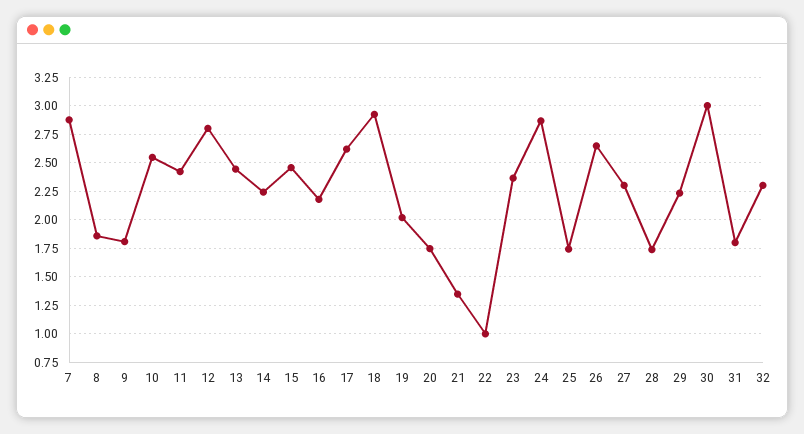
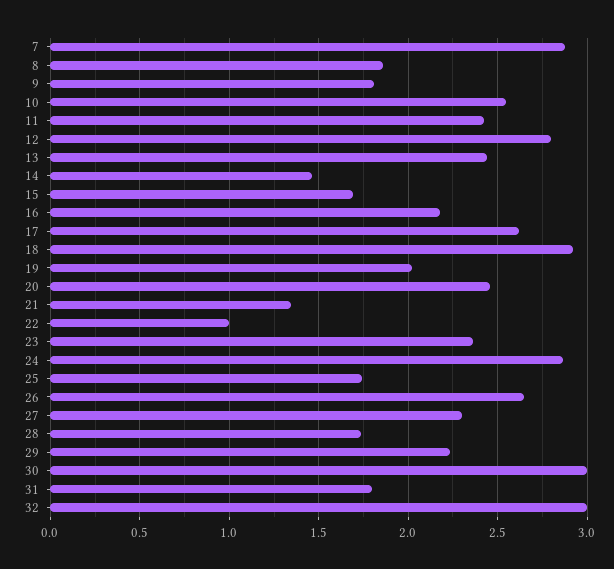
  {
    "7": 2.9,
    "8": 1.85,
    "9": 1.8,
    "10": 2.55,
    "11": 2.4,
    "12": 2.8,
    "13": 2.45,
-   "14": 2.25,
+   "14": 1.45,
-   "15": 2.5,
+   "15": 1.7,
    "16": 2.2,
    "17": 2.6,
    "18": 2.9,
    "19": 2,
-   "20": 1.75,
+   "20": 2.45,
    "21": 1.35,
    "22": 1,
    "23": 2.35,
    "24": 2.85,
    "25": 1.75,
    "26": 2.65,
    "27": 2.3,
    "28": 1.75,
    "29": 2.25,
    "30": 3,
    "31": 1.8,
-   "32": 2.25
+   "32": 3
  }

